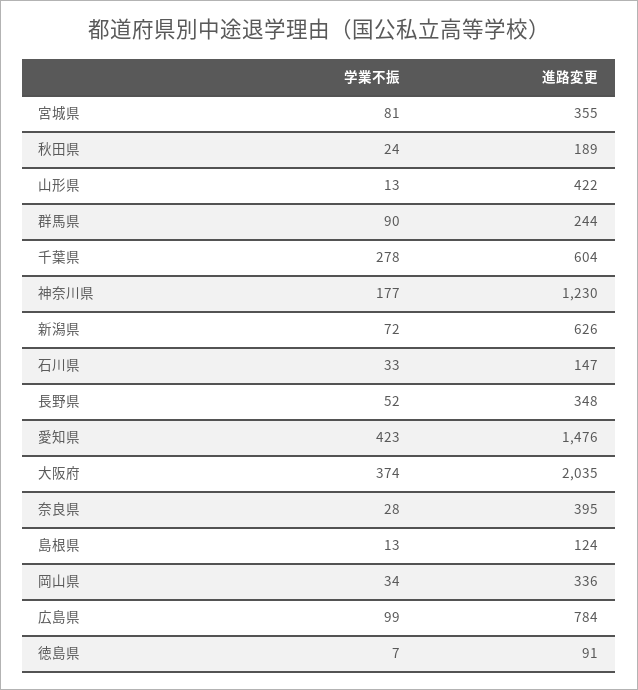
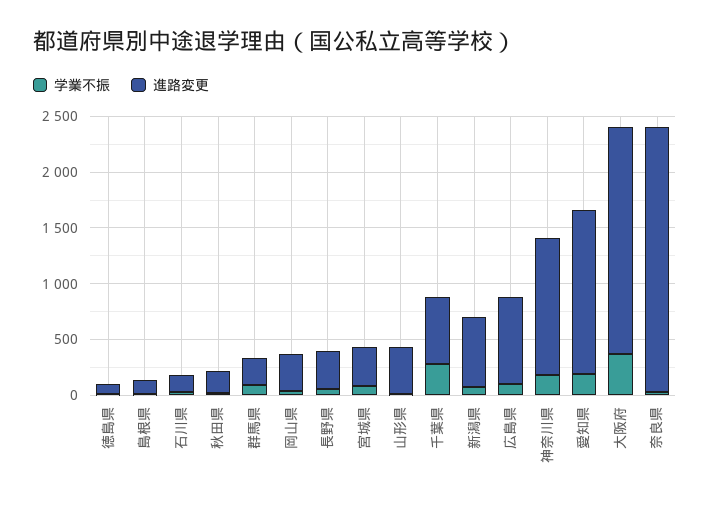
  {
    "学業不振": {
      "宮城県": 81,
      "秋田県": 24,
      "山形県": 13,
      "群馬県": 90,
      "千葉県": 278,
      "神奈川県": 177,
      "新潟県": 72,
      "石川県": 33,
      "長野県": 52,
-     "愛知県": 423,
+     "愛知県": 200,
      "大阪府": 374,
      "奈良県": 28,
      "島根県": 13,
      "岡山県": 34,
      "広島県": 99,
      "徳島県": 7
    },
    "進路変更": {
      "宮城県": 355,
      "秋田県": 189,
      "山形県": 422,
      "群馬県": 244,
      "千葉県": 604,
      "神奈川県": 1230,
      "新潟県": 626,
      "石川県": 147,
      "長野県": 348,
      "愛知県": 1476,
      "大阪府": 2035,
-     "奈良県": 395,
+     "奈良県": 2400,
      "島根県": 124,
      "岡山県": 336,
      "広島県": 784,
      "徳島県": 91
    }
  }

